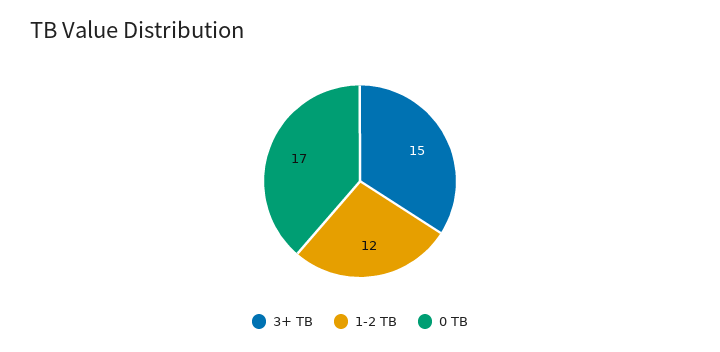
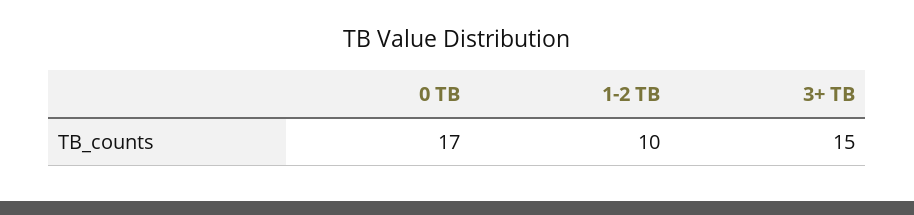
  {
    "3+ TB": 15,
-   "1-2 TB": 12,
+   "1-2 TB": 10,
    "0 TB": 17
  }

